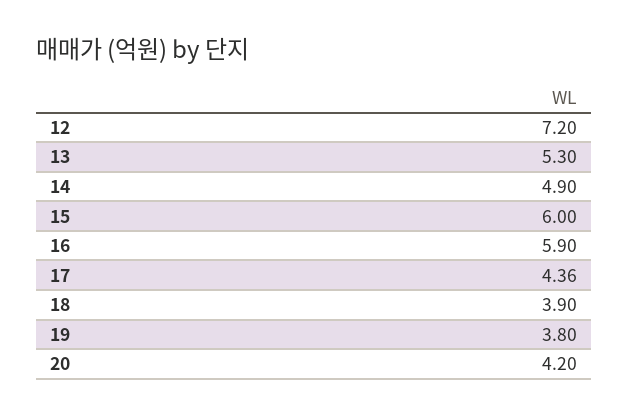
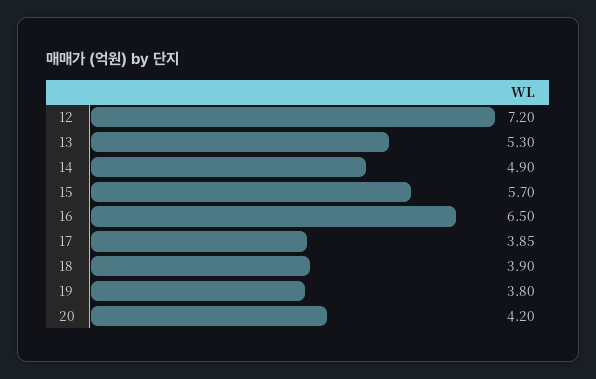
  {
    "12": 7.2,
    "13": 5.3,
    "14": 4.9,
-   "15": 6,
+   "15": 5.7,
-   "16": 5.9,
+   "16": 6.5,
-   "17": 4.36,
+   "17": 3.85,
    "18": 3.9,
    "19": 3.8,
    "20": 4.2
  }

